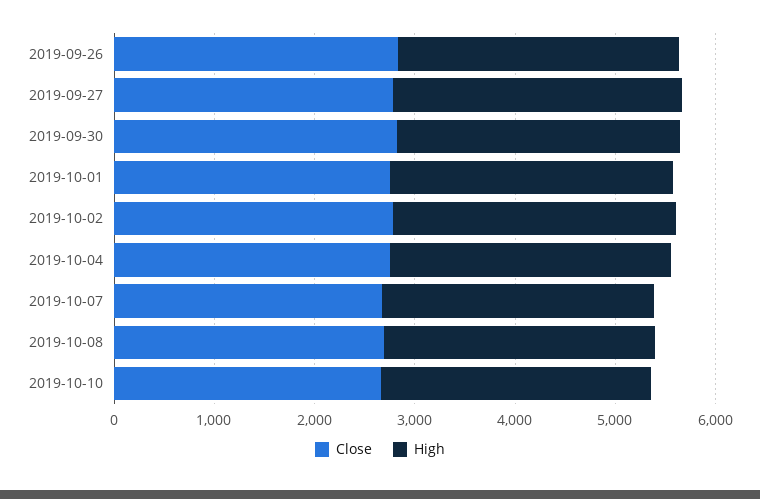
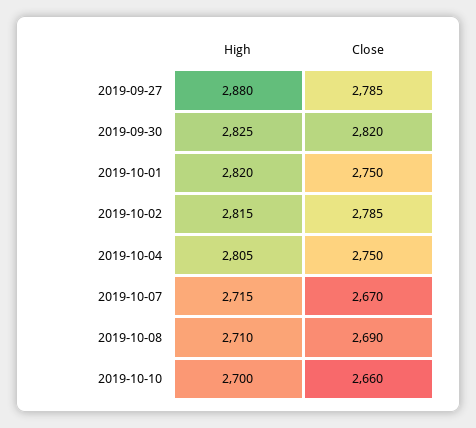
  {
    "Close": {
-     "2019-09-26": 2800,
      "2019-09-27": 2785,
      "2019-09-30": 2820,
      "2019-10-01": 2750,
      "2019-10-02": 2785,
      "2019-10-04": 2750,
      "2019-10-07": 2670,
      "2019-10-08": 2690,
      "2019-10-10": 2660
    },
    "High": {
-     "2019-09-26": 2800,
      "2019-09-27": 2880,
      "2019-09-30": 2825,
      "2019-10-01": 2820,
      "2019-10-02": 2815,
      "2019-10-04": 2805,
      "2019-10-07": 2715,
      "2019-10-08": 2710,
      "2019-10-10": 2700
    }
  }

